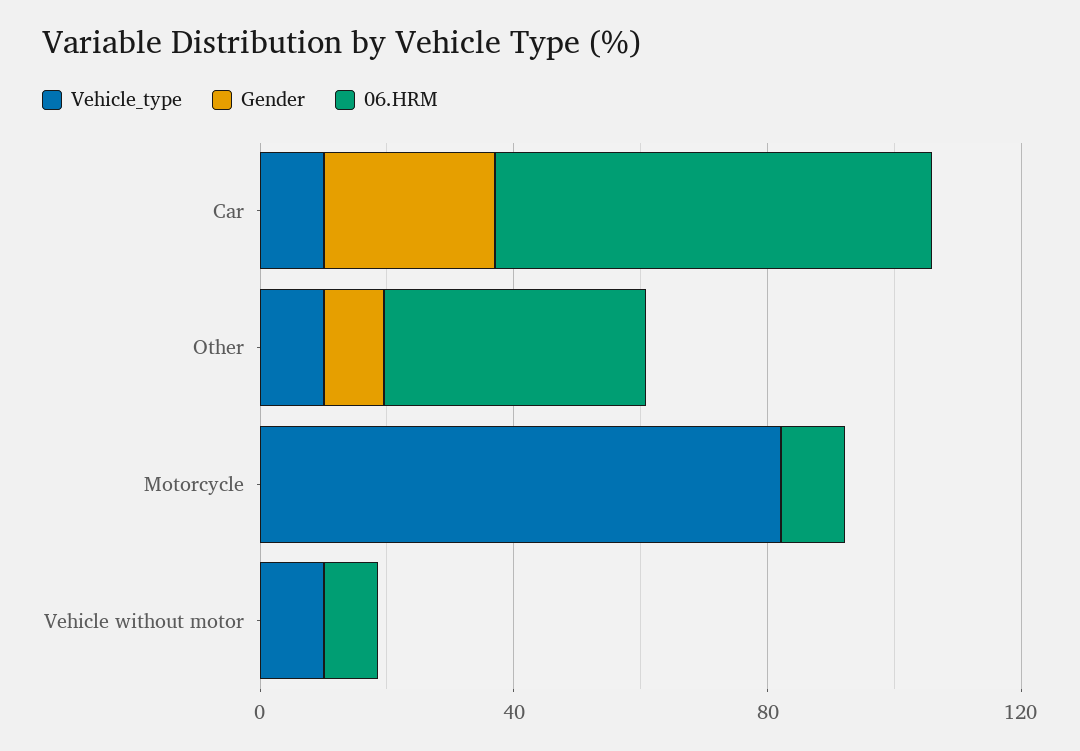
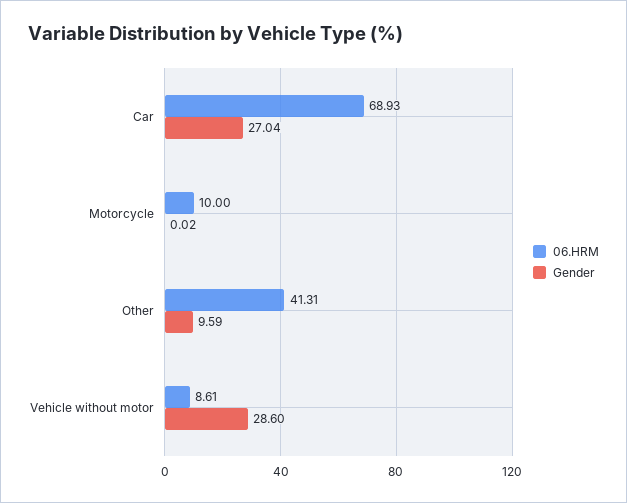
  {
-   "Vehicle_type": {
-     "Car": 10,
-     "Other": 10,
-     "Motorcycle": 80,
-     "Vehicle without motor": 10
-   },
    "Gender": {
      "Car": 27.04,
      "Other": 9.59,
      "Motorcycle": 0.02,
-     "Vehicle without motor": 0
+     "Vehicle without motor": 28.6
    },
    "06.HRM": {
      "Car": 68.93,
      "Other": 41.31,
      "Motorcycle": 10,
      "Vehicle without motor": 8.61
    }
  }

